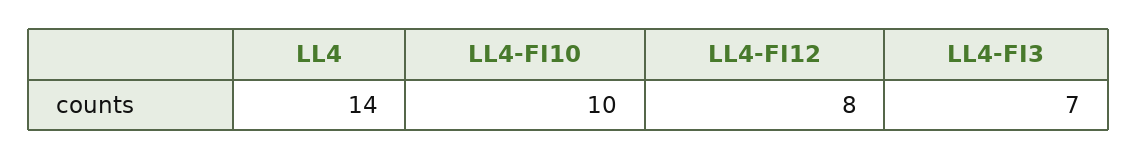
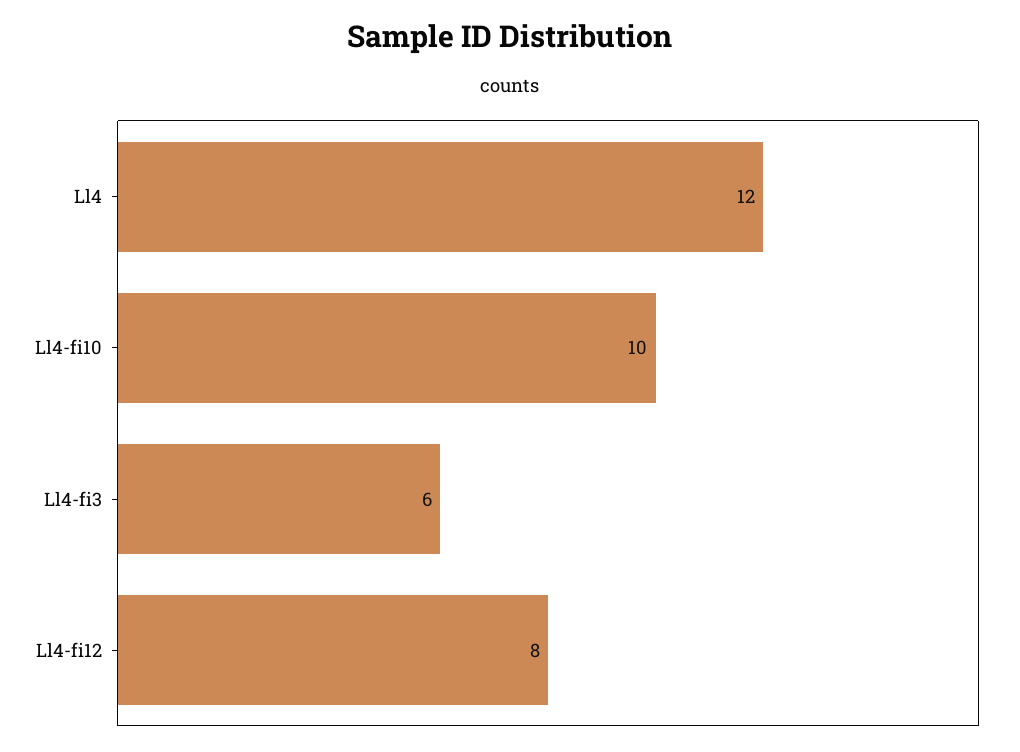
  {
-   "LL4": 14,
+   "LL4": 12,
    "LL4-FI10": 10,
    "LL4-FI12": 8,
-   "LL4-FI3": 7
+   "LL4-FI3": 6
  }

